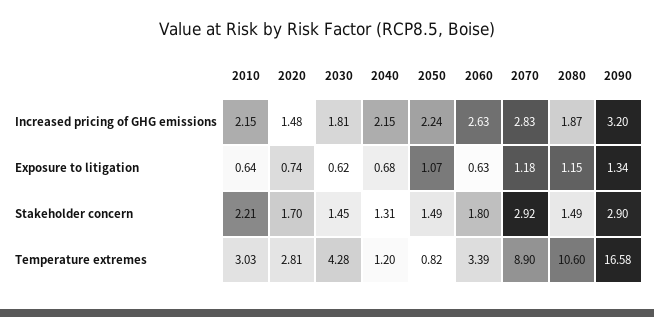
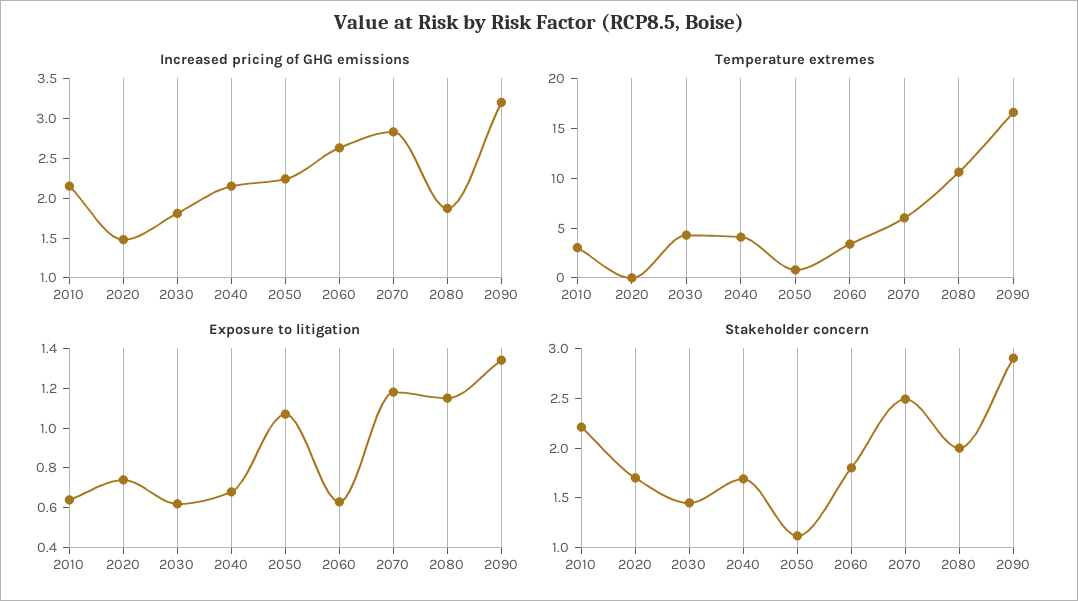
  {
    "Increased pricing of GHG emissions": {
      "2010": 2.15,
      "2020": 1.48,
      "2030": 1.81,
      "2040": 2.15,
      "2050": 2.24,
      "2060": 2.63,
      "2070": 2.83,
      "2080": 1.87,
      "2090": 3.2
    },
    "Exposure to litigation": {
      "2010": 0.64,
      "2020": 0.74,
      "2030": 0.62,
      "2040": 0.68,
      "2050": 1.07,
      "2060": 0.63,
      "2070": 1.18,
      "2080": 1.15,
      "2090": 1.34
    },
    "Stakeholder concern": {
      "2010": 2.21,
      "2020": 1.7,
      "2030": 1.45,
-     "2040": 1.31,
+     "2040": 1.7,
-     "2050": 1.49,
+     "2050": 1.1,
      "2060": 1.8,
-     "2070": 2.92,
+     "2070": 2.5,
-     "2080": 1.49,
+     "2080": 2,
      "2090": 2.9
    },
    "Temperature extremes": {
      "2010": 3.03,
-     "2020": 2.81,
+     "2020": 0,
      "2030": 4.28,
-     "2040": 1.2,
+     "2040": 4,
      "2050": 0.82,
      "2060": 3.39,
-     "2070": 8.9,
+     "2070": 6,
      "2080": 10.6,
      "2090": 16.58
    }
  }

